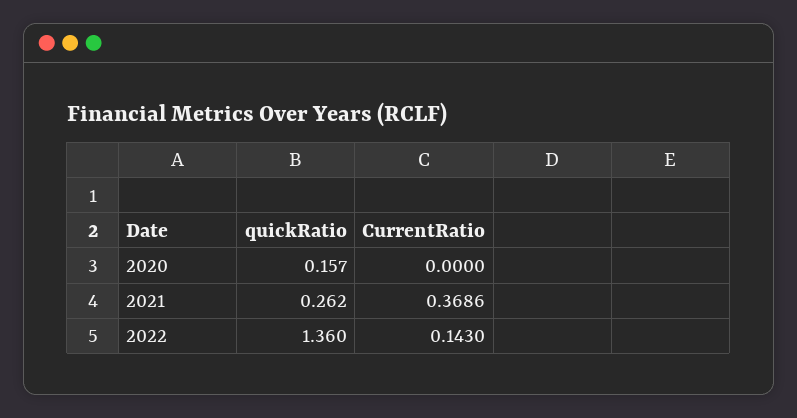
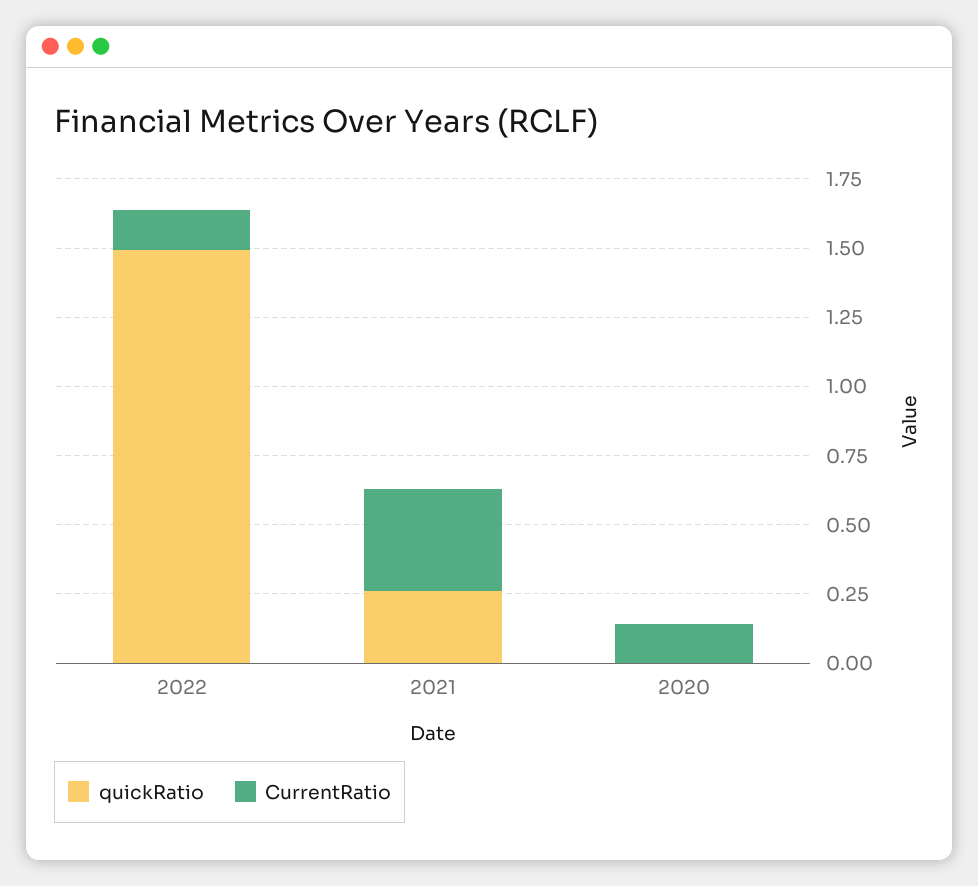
  {
    "quickRatio": {
-     "2020": 0.157,
+     "2020": 0,
      "2021": 0.262,
-     "2022": 1.36
+     "2022": 1.5
    },
    "CurrentRatio": {
-     "2020": 0,
+     "2020": 0.15,
      "2021": 0.3686,
      "2022": 0.143
    }
  }

